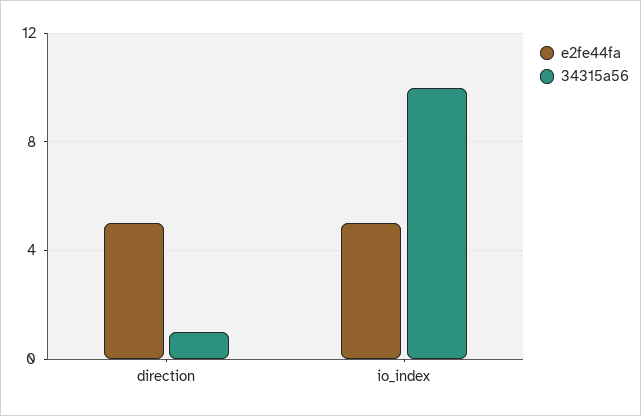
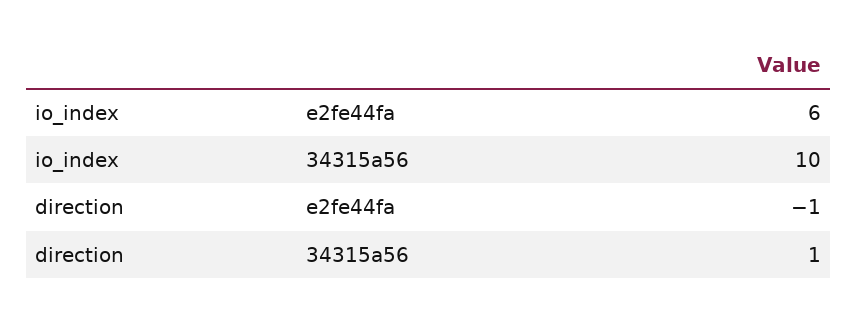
  {
    "e2fe44fa": {
-     "direction": 5,
+     "direction": -1,
-     "io_index": 5
+     "io_index": 6
    },
    "34315a56": {
      "direction": 1,
      "io_index": 10
    }
  }

